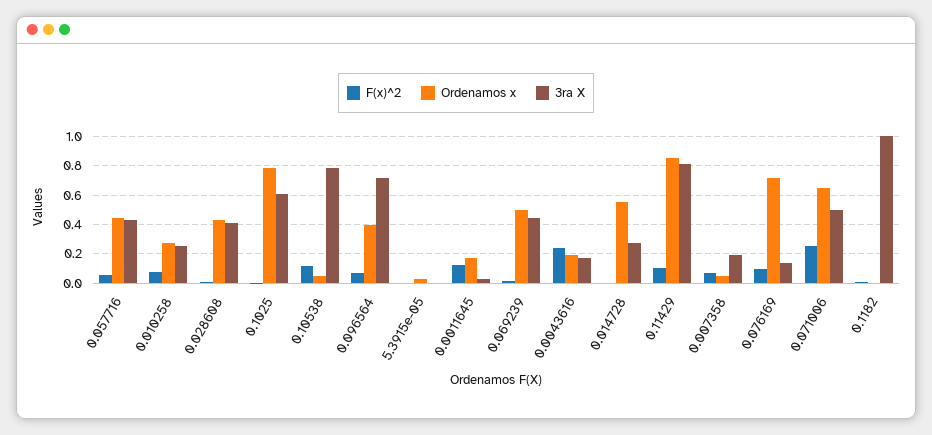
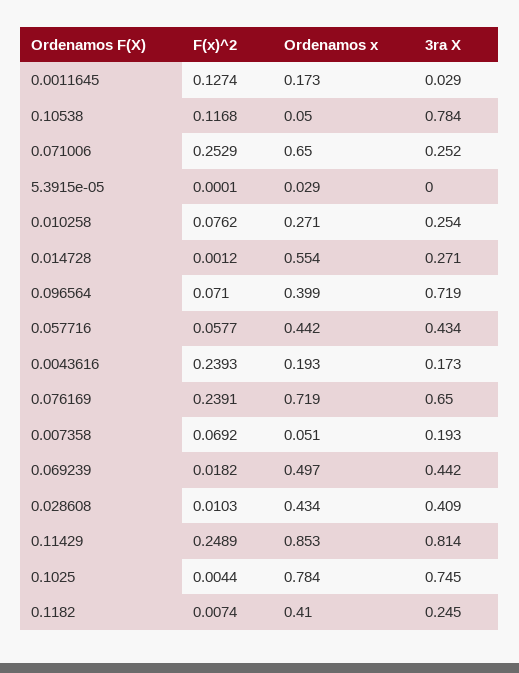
  {
    "F(x)^2": {
      "0.057716": 0.0577,
      "0.010258": 0.0762,
      "0.028608": 0.0103,
      "0.1025": 0.0044,
      "0.10538": 0.1168,
      "0.096564": 0.071,
      "5.3915e-05": 0.0001,
      "0.0011645": 0.1274,
      "0.069239": 0.0182,
      "0.0043616": 0.2393,
      "0.014728": 0.0012,
-     "0.11429": 0.1,
+     "0.11429": 0.2489,
      "0.007358": 0.0692,
-     "0.076169": 0.1,
+     "0.076169": 0.2391,
      "0.071006": 0.2529,
      "0.1182": 0.0074
    },
    "Ordenamos x": {
      "0.057716": 0.442,
      "0.010258": 0.271,
      "0.028608": 0.434,
      "0.1025": 0.784,
      "0.10538": 0.05,
      "0.096564": 0.399,
      "5.3915e-05": 0.029,
      "0.0011645": 0.173,
      "0.069239": 0.497,
      "0.0043616": 0.193,
      "0.014728": 0.554,
      "0.11429": 0.853,
      "0.007358": 0.051,
      "0.076169": 0.719,
      "0.071006": 0.65,
-     "0.1182": 0
+     "0.1182": 0.41
    },
    "3ra X": {
      "0.057716": 0.434,
      "0.010258": 0.254,
      "0.028608": 0.409,
-     "0.1025": 0.6,
+     "0.1025": 0.745,
      "0.10538": 0.784,
      "0.096564": 0.719,
      "5.3915e-05": 0,
      "0.0011645": 0.029,
      "0.069239": 0.442,
      "0.0043616": 0.173,
      "0.014728": 0.271,
      "0.11429": 0.814,
      "0.007358": 0.193,
-     "0.076169": 0.15,
+     "0.076169": 0.65,
-     "0.071006": 0.5,
+     "0.071006": 0.252,
-     "0.1182": 1
+     "0.1182": 0.245
    }
  }

